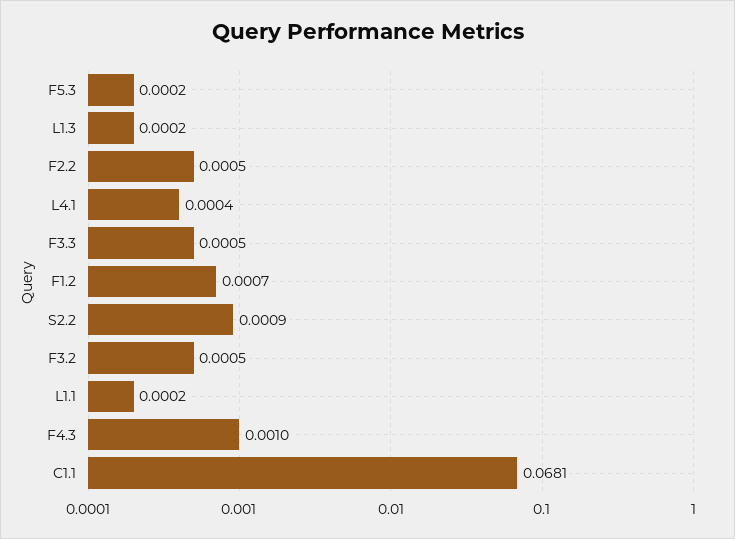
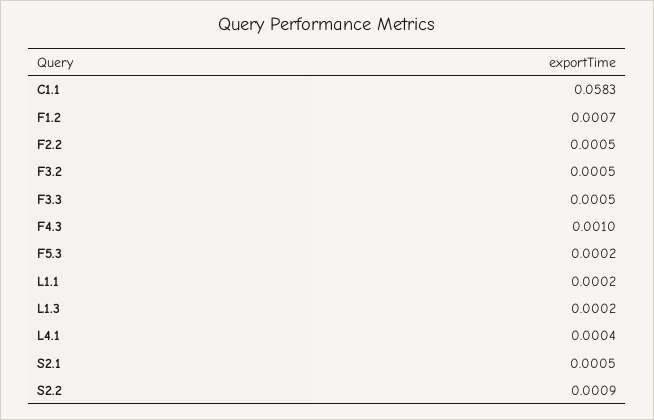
  {
    "F5.3": 0.0002,
    "L1.3": 0.0002,
    "F2.2": 0.0005,
    "L4.1": 0.0004,
    "F3.3": 0.0005,
    "F1.2": 0.0007,
    "S2.2": 0.0009,
    "F3.2": 0.0005,
    "L1.1": 0.0002,
    "F4.3": 0.001,
-   "C1.1": 0.0681
+   "C1.1": 0.0583,
+   "S2.1": 0.0005
  }

